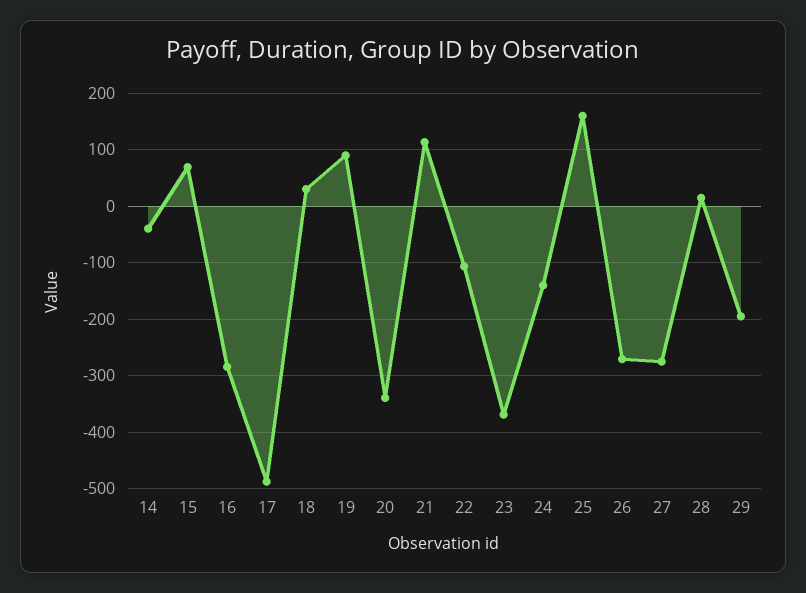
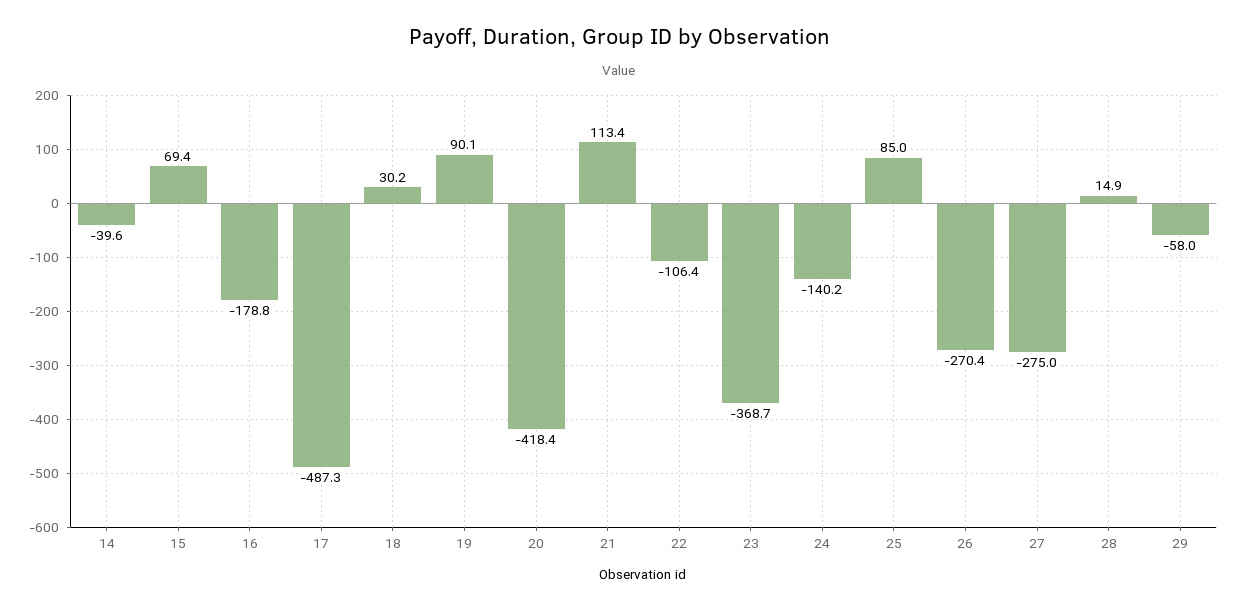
  {
    "14": -39.6,
    "15": 69.4,
-   "16": -280,
+   "16": -178.8,
    "17": -487.3,
    "18": 30.2,
    "19": 90.1,
-   "20": -340,
+   "20": -418.4,
    "21": 113.4,
    "22": -106.4,
    "23": -368.7,
    "24": -140.2,
-   "25": 160,
+   "25": 85,
    "26": -270.4,
    "27": -275,
    "28": 14.9,
-   "29": -200
+   "29": -58
  }

